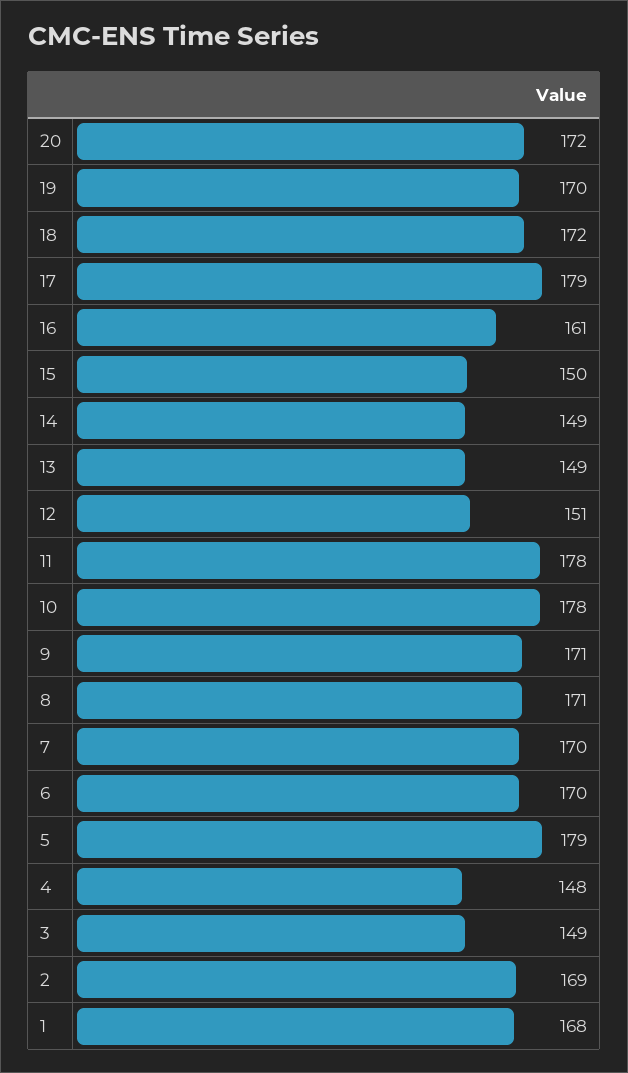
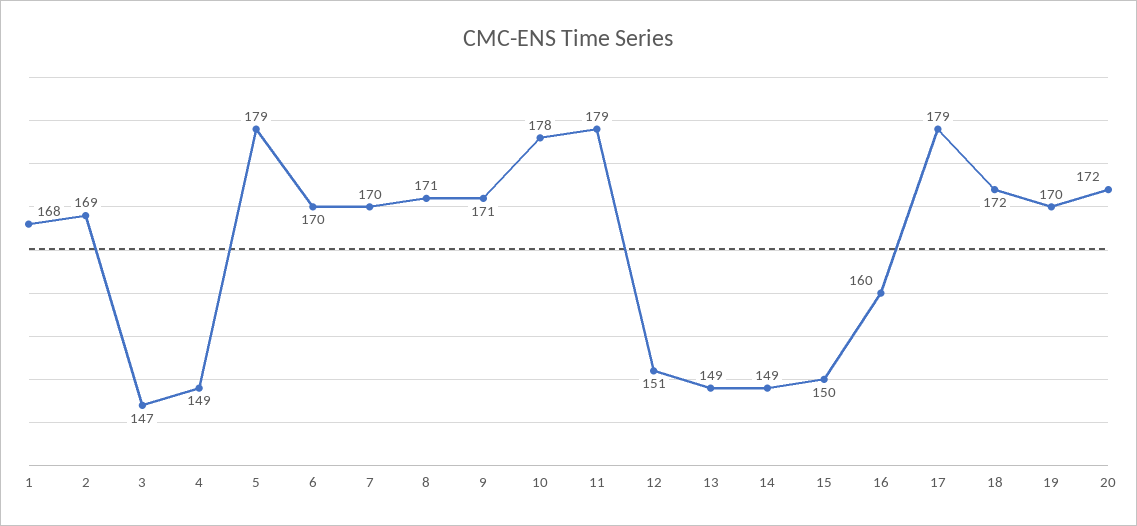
  {
    "20": 172,
    "19": 170,
    "18": 172,
    "17": 179,
-   "16": 161,
+   "16": 160,
    "15": 150,
    "14": 149,
    "13": 149,
    "12": 151,
-   "11": 178,
+   "11": 179,
    "10": 178,
    "9": 171,
    "8": 171,
    "7": 170,
    "6": 170,
    "5": 179,
-   "4": 148,
+   "4": 149,
-   "3": 149,
+   "3": 147,
    "2": 169,
    "1": 168
  }

